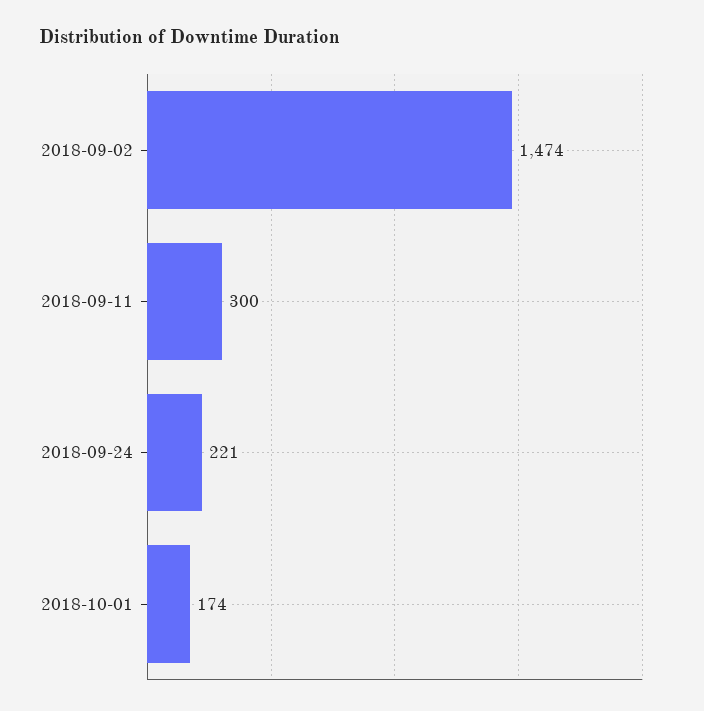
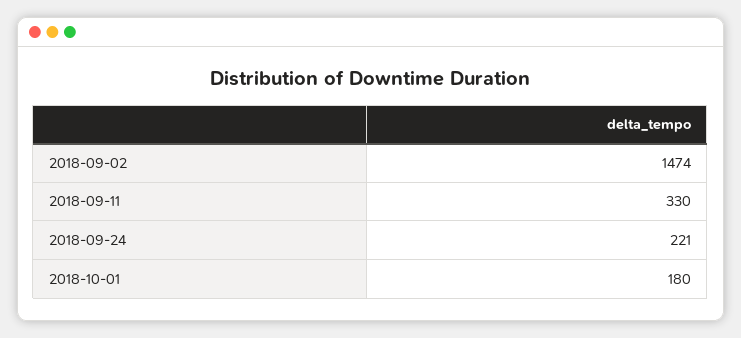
  {
    "2018-09-02": 1474,
-   "2018-09-11": 300,
+   "2018-09-11": 330,
    "2018-09-24": 221,
-   "2018-10-01": 174
+   "2018-10-01": 180
  }

